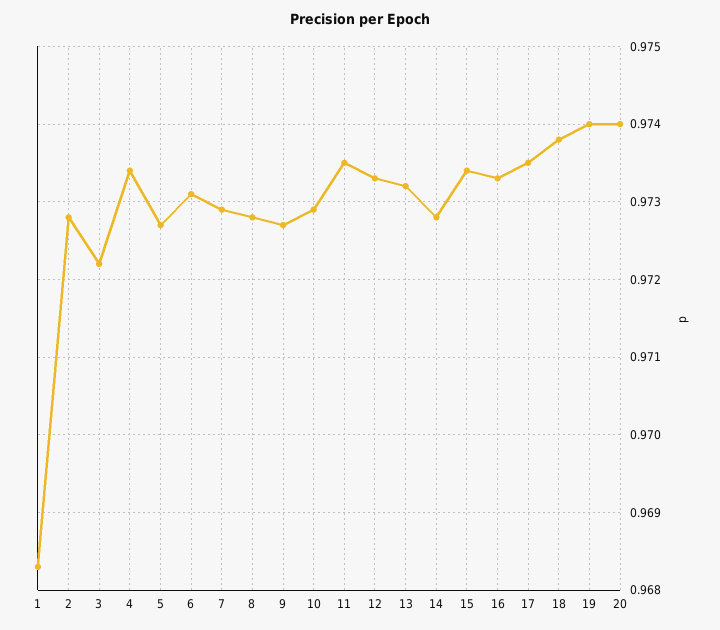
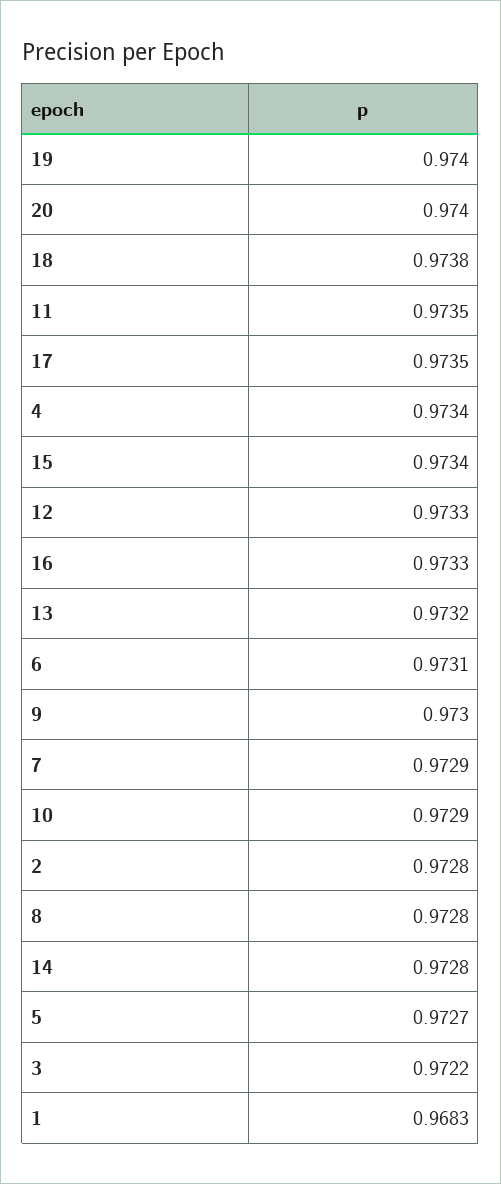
  {
    "1": 0.9683,
    "2": 0.9728,
    "3": 0.9722,
    "4": 0.9734,
    "5": 0.9727,
    "6": 0.9731,
    "7": 0.9729,
    "8": 0.9728,
-   "9": 0.9727,
+   "9": 0.973,
    "10": 0.9729,
    "11": 0.9735,
    "12": 0.9733,
    "13": 0.9732,
    "14": 0.9728,
    "15": 0.9734,
    "16": 0.9733,
    "17": 0.9735,
    "18": 0.9738,
    "19": 0.974,
    "20": 0.974
  }

